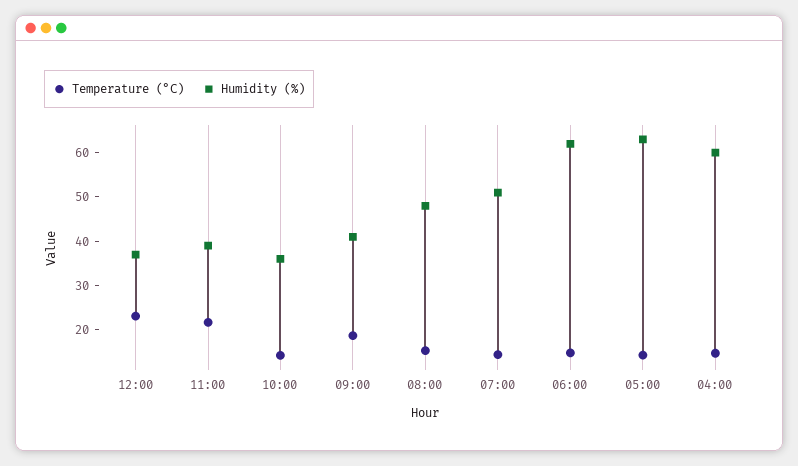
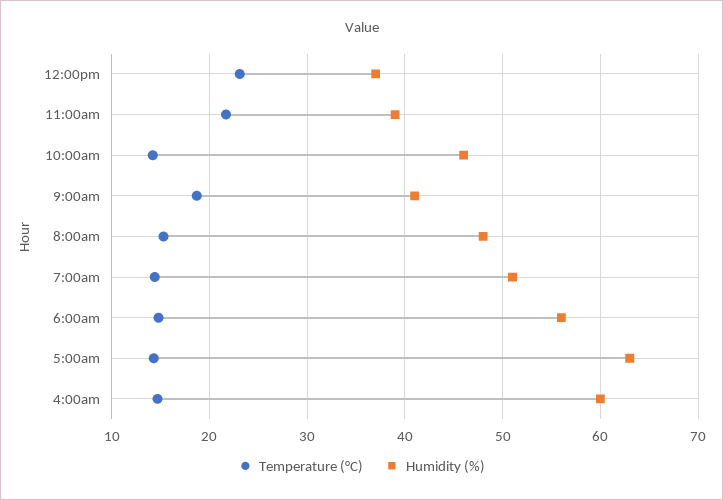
  {
    "Temperature (°C)": {
      "12:00": 23,
      "11:00": 22,
      "10:00": 14,
      "09:00": 19,
      "08:00": 15,
      "07:00": 14,
      "06:00": 15,
      "05:00": 14,
      "04:00": 15
    },
    "Humidity (%)": {
      "12:00": 37,
      "11:00": 39,
-     "10:00": 36,
+     "10:00": 46,
      "09:00": 41,
      "08:00": 48,
      "07:00": 51,
-     "06:00": 62,
+     "06:00": 56,
      "05:00": 63,
      "04:00": 60
    }
  }

